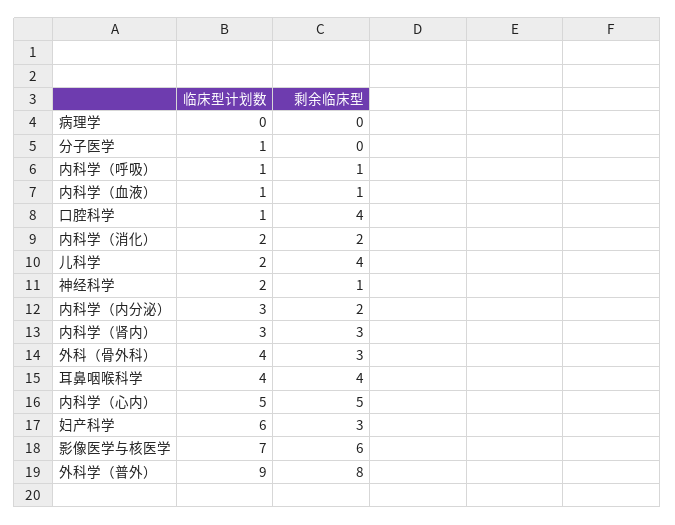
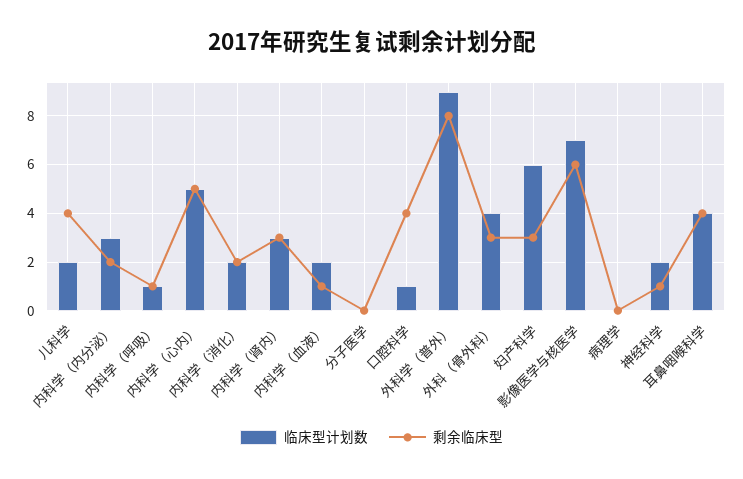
  {
    "临床型计划数": {
      "病理学": 0,
-     "分子医学": 1,
+     "分子医学": 0,
      "内科学（呼吸）": 1,
-     "内科学（血液）": 1,
+     "内科学（血液）": 2,
      "口腔科学": 1,
      "内科学（消化）": 2,
      "儿科学": 2,
      "神经科学": 2,
      "内科学（内分泌）": 3,
      "内科学（肾内）": 3,
      "外科（骨外科）": 4,
      "耳鼻咽喉科学": 4,
      "内科学（心内）": 5,
      "妇产科学": 6,
      "影像医学与核医学": 7,
      "外科学（普外）": 9
    },
    "剩余临床型": {
      "病理学": 0,
      "分子医学": 0,
      "内科学（呼吸）": 1,
      "内科学（血液）": 1,
      "口腔科学": 4,
      "内科学（消化）": 2,
      "儿科学": 4,
      "神经科学": 1,
      "内科学（内分泌）": 2,
      "内科学（肾内）": 3,
      "外科（骨外科）": 3,
      "耳鼻咽喉科学": 4,
      "内科学（心内）": 5,
      "妇产科学": 3,
      "影像医学与核医学": 6,
      "外科学（普外）": 8
    }
  }

